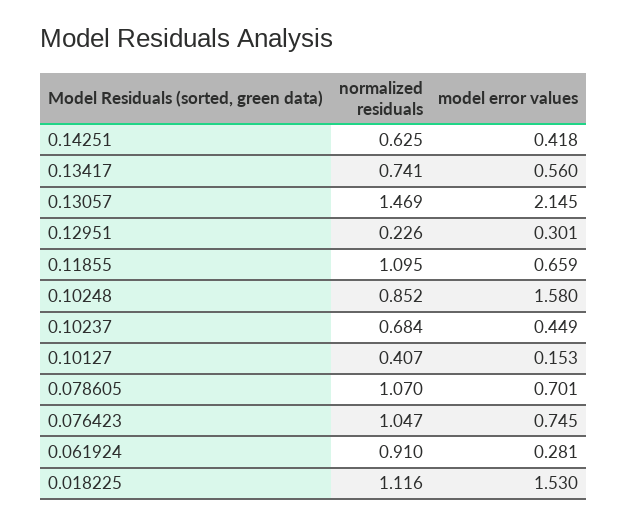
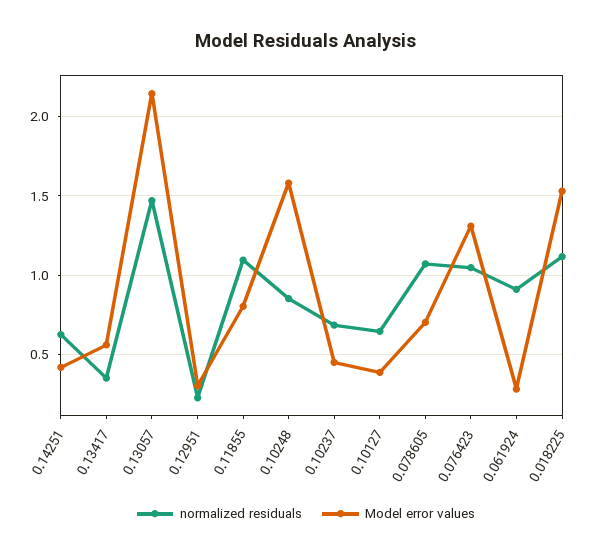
  {
    "normalized residuals": {
      "0.14251": 0.625,
-     "0.13417": 0.741,
+     "0.13417": 0.35,
      "0.13057": 1.469,
      "0.12951": 0.226,
      "0.11855": 1.095,
      "0.10248": 0.852,
      "0.10237": 0.684,
-     "0.10127": 0.407,
+     "0.10127": 0.65,
      "0.078605": 1.07,
      "0.076423": 1.047,
      "0.061924": 0.91,
      "0.018225": 1.116
    },
    "model error values": {
      "0.14251": 0.418,
      "0.13417": 0.56,
      "0.13057": 2.145,
      "0.12951": 0.301,
-     "0.11855": 0.659,
+     "0.11855": 0.8,
      "0.10248": 1.58,
      "0.10237": 0.449,
-     "0.10127": 0.153,
+     "0.10127": 0.4,
      "0.078605": 0.701,
-     "0.076423": 0.745,
+     "0.076423": 1.3,
      "0.061924": 0.281,
      "0.018225": 1.53
    }
  }

